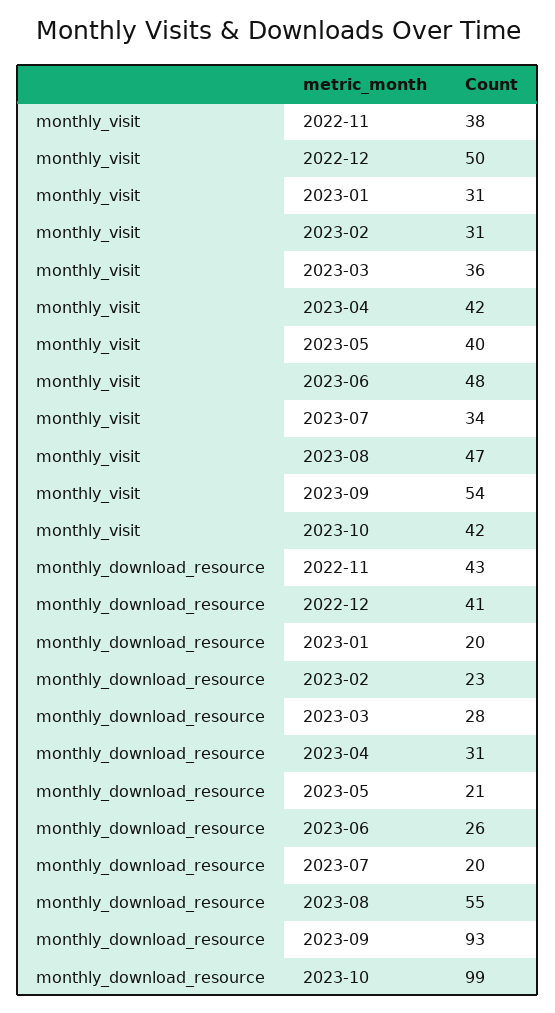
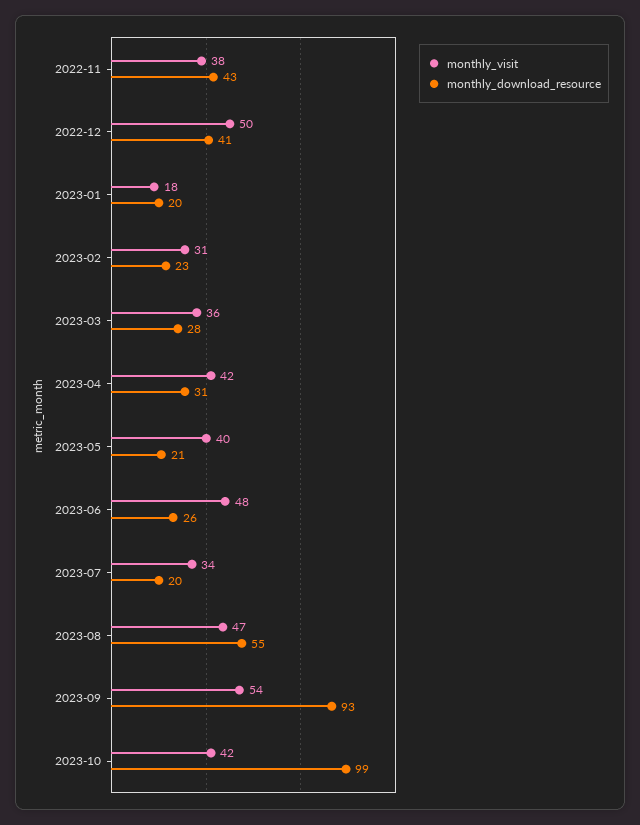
  {
    "monthly_visit": {
      "2022-11": 38,
      "2022-12": 50,
-     "2023-01": 31,
+     "2023-01": 18,
      "2023-02": 31,
      "2023-03": 36,
      "2023-04": 42,
      "2023-05": 40,
      "2023-06": 48,
      "2023-07": 34,
      "2023-08": 47,
      "2023-09": 54,
      "2023-10": 42
    },
    "monthly_download_resource": {
      "2022-11": 43,
      "2022-12": 41,
      "2023-01": 20,
      "2023-02": 23,
      "2023-03": 28,
      "2023-04": 31,
      "2023-05": 21,
      "2023-06": 26,
      "2023-07": 20,
      "2023-08": 55,
      "2023-09": 93,
      "2023-10": 99
    }
  }

